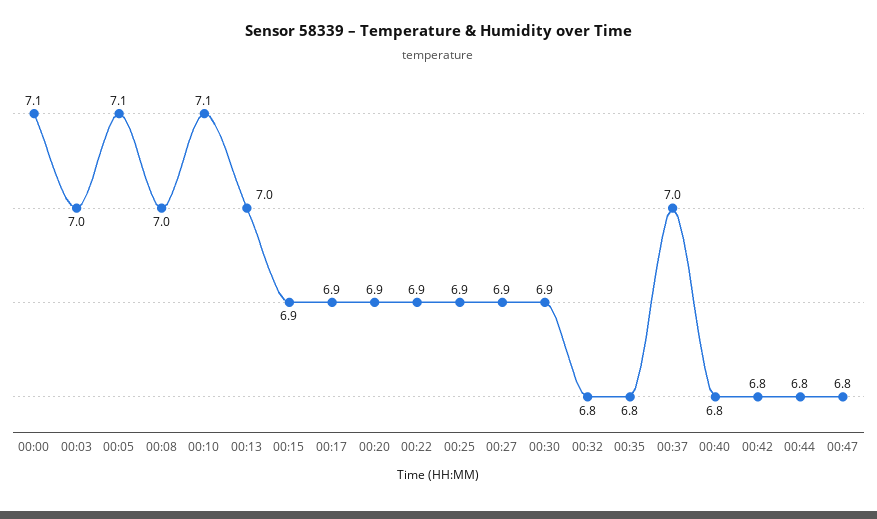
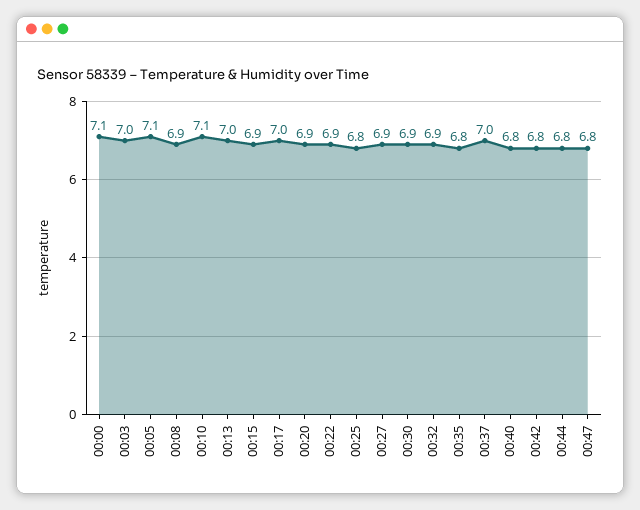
  {
    "00:00": 7.1,
    "00:03": 7,
    "00:05": 7.1,
-   "00:08": 7,
+   "00:08": 6.9,
    "00:10": 7.1,
    "00:13": 7,
    "00:15": 6.9,
-   "00:17": 6.9,
+   "00:17": 7,
    "00:20": 6.9,
    "00:22": 6.9,
-   "00:25": 6.9,
+   "00:25": 6.8,
    "00:27": 6.9,
    "00:30": 6.9,
-   "00:32": 6.8,
+   "00:32": 6.9,
    "00:35": 6.8,
    "00:37": 7,
    "00:40": 6.8,
    "00:42": 6.8,
    "00:44": 6.8,
    "00:47": 6.8
  }

